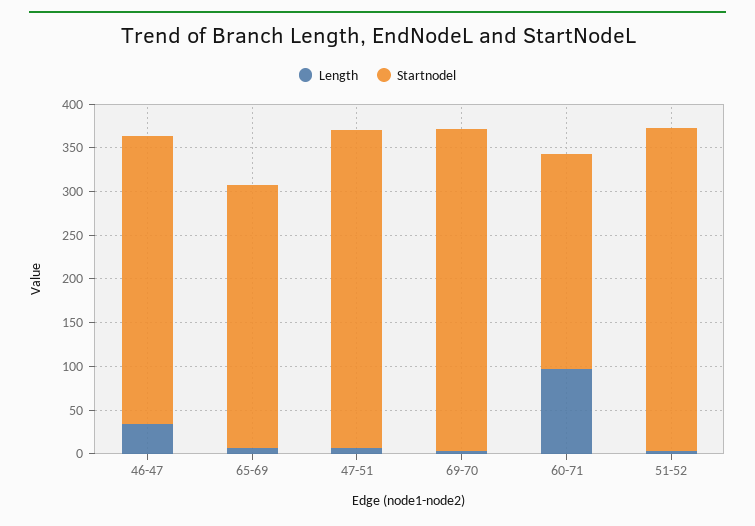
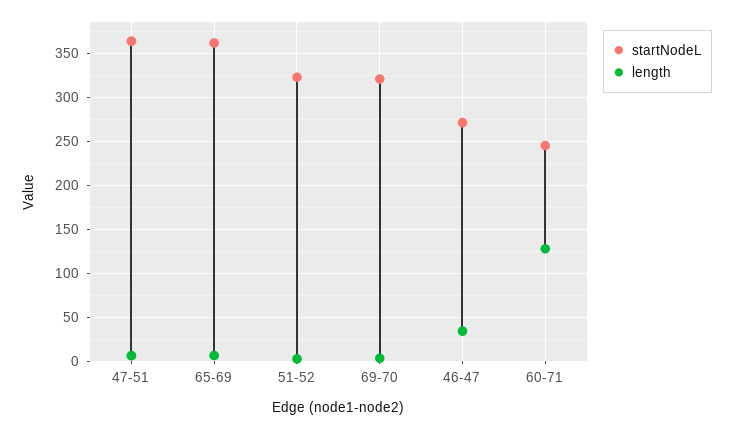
  {
    "Length": {
      "46-47": 30,
      "65-69": 10,
      "47-51": 10,
      "69-70": 0,
-     "60-71": 100,
+     "60-71": 130,
      "51-52": 0
    },
    "Startnodel": {
-     "46-47": 330,
+     "46-47": 270,
-     "65-69": 300,
+     "65-69": 360,
      "47-51": 360,
-     "69-70": 370,
+     "69-70": 320,
      "60-71": 250,
-     "51-52": 370
+     "51-52": 320
    }
  }

